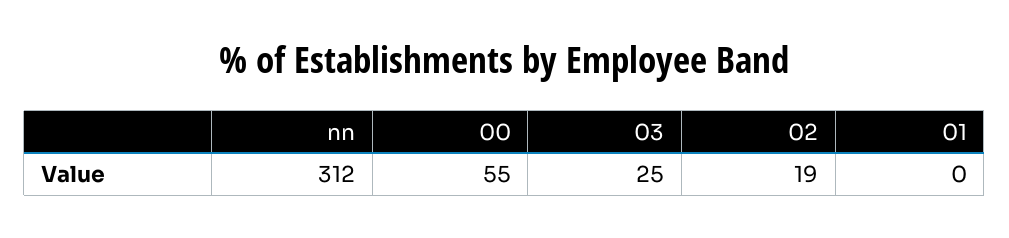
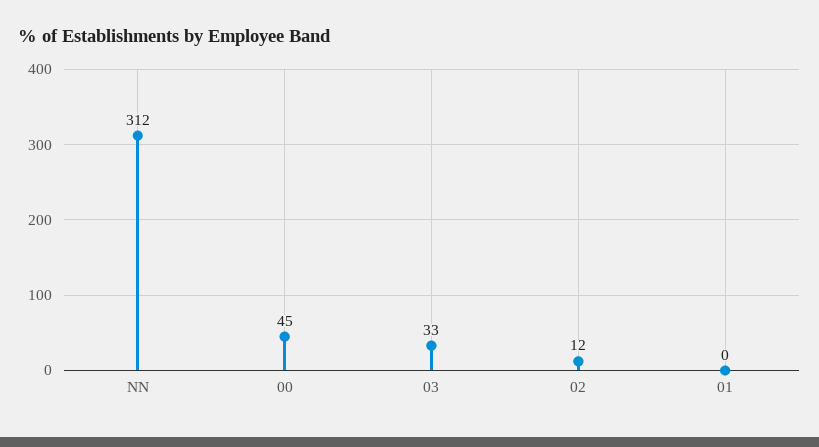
  {
    "nn": 312,
-   "00": 55,
+   "00": 45,
-   "03": 25,
+   "03": 33,
-   "02": 19,
+   "02": 12,
    "01": 0
  }

